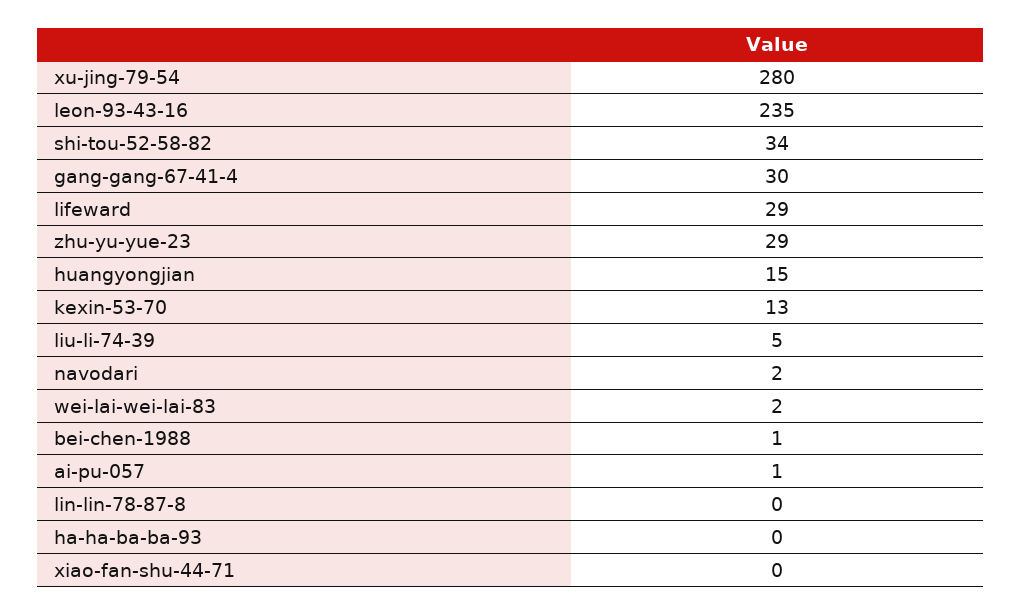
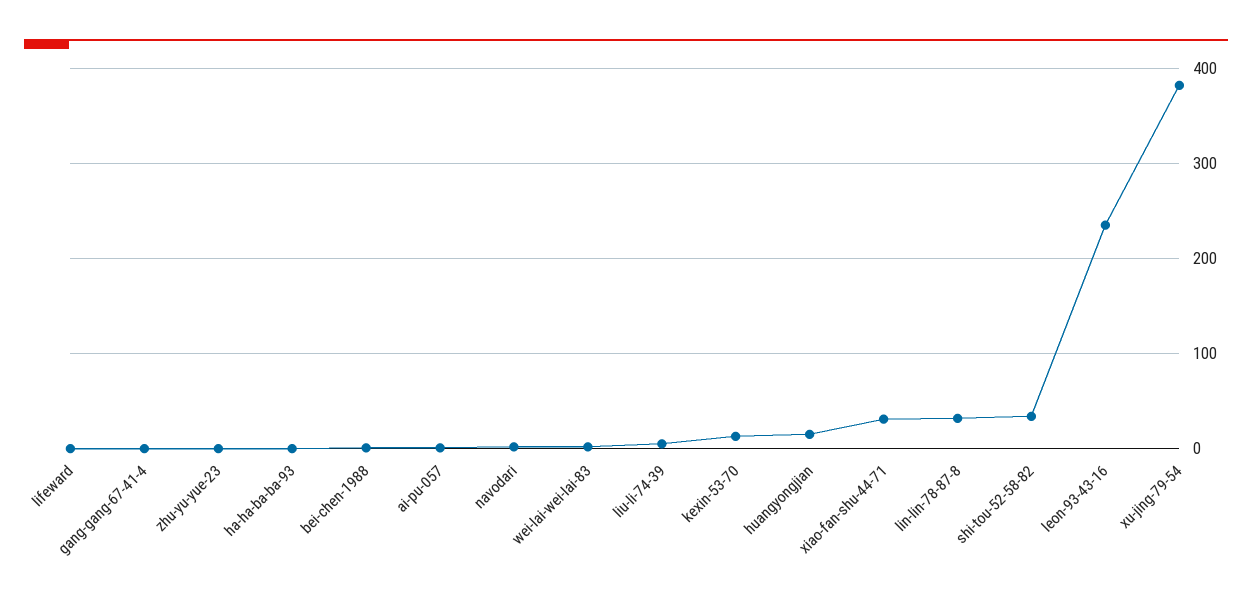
  {
-   "xu-jing-79-54": 280,
+   "xu-jing-79-54": 380,
    "leon-93-43-16": 235,
    "shi-tou-52-58-82": 34,
-   "gang-gang-67-41-4": 30,
+   "gang-gang-67-41-4": 0,
-   "lifeward": 29,
+   "lifeward": 0,
-   "zhu-yu-yue-23": 29,
+   "zhu-yu-yue-23": 0,
    "huangyongjian": 15,
    "kexin-53-70": 13,
    "liu-li-74-39": 5,
    "navodari": 2,
    "wei-lai-wei-lai-83": 2,
    "bei-chen-1988": 1,
    "ai-pu-057": 1,
-   "lin-lin-78-87-8": 0,
+   "lin-lin-78-87-8": 30,
    "ha-ha-ba-ba-93": 0,
-   "xiao-fan-shu-44-71": 0
+   "xiao-fan-shu-44-71": 30
  }

